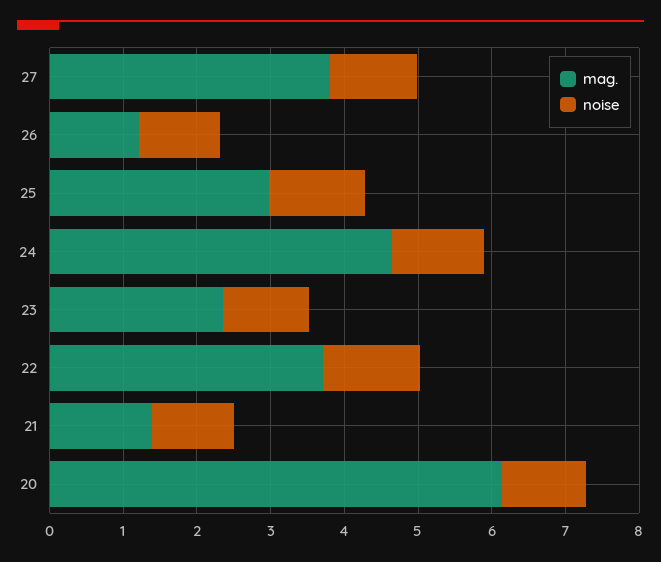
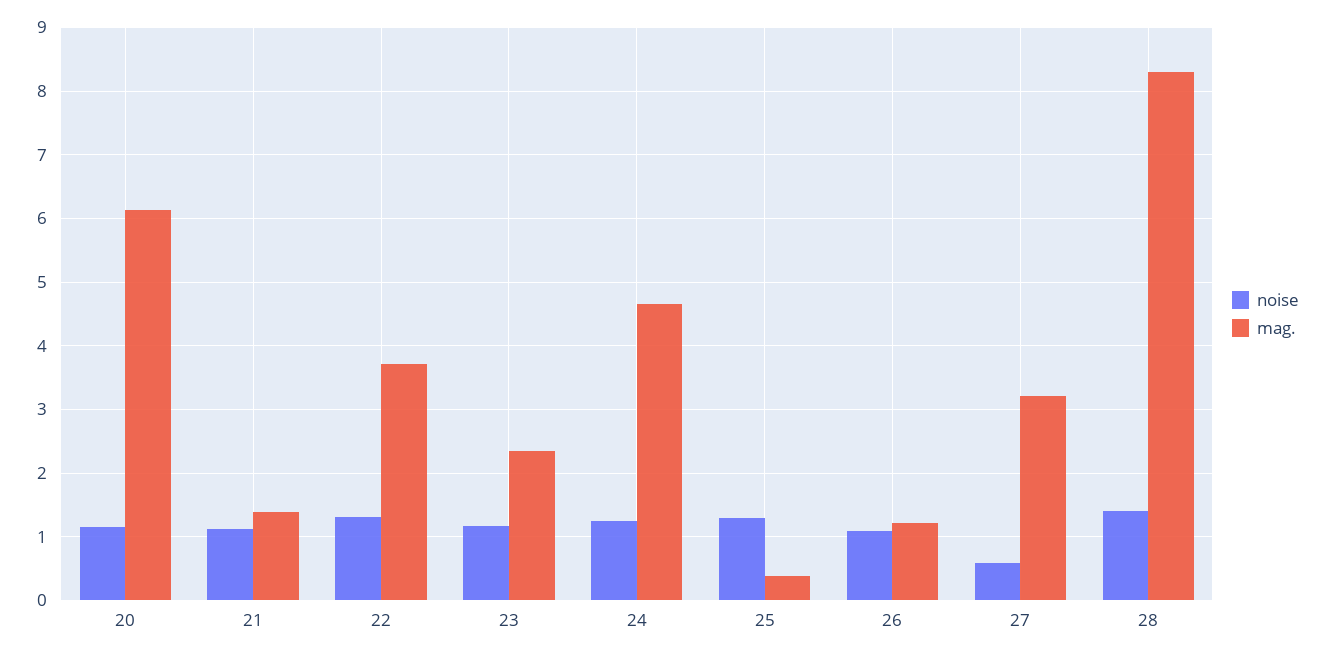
  {
    "mag.": {
-     "27": 3.8,
+     "27": 3.2,
      "26": 1.2,
-     "25": 3,
+     "25": 0.4,
      "24": 4.7,
      "23": 2.4,
      "22": 3.7,
      "21": 1.4,
-     "20": 6.1
+     "20": 6.1,
+     "28": 8.3
    },
    "noise": {
-     "27": 1.2,
+     "27": 0.6,
      "26": 1.1,
      "25": 1.3,
      "24": 1.3,
      "23": 1.2,
      "22": 1.3,
      "21": 1.1,
-     "20": 1.1
+     "20": 1.1,
+     "28": 1.4
    }
  }

